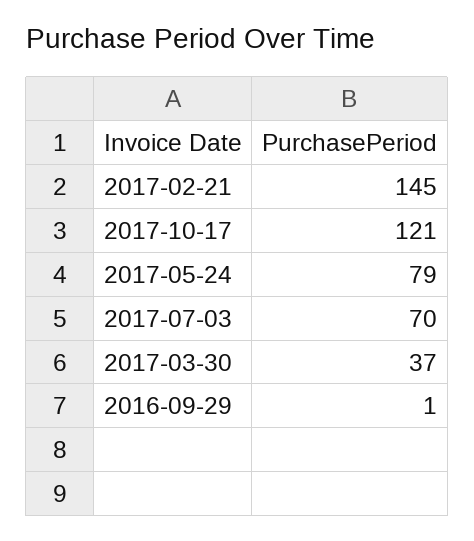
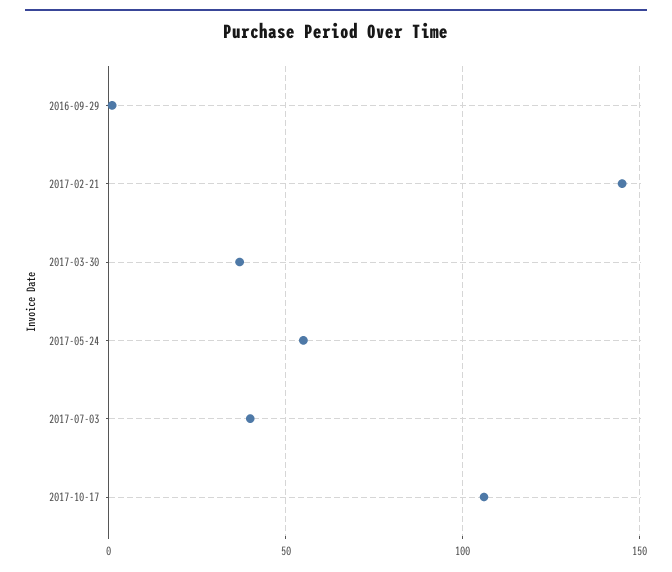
  {
    "2017-02-21": 145,
-   "2017-10-17": 121,
+   "2017-10-17": 105,
-   "2017-05-24": 79,
+   "2017-05-24": 55,
-   "2017-07-03": 70,
+   "2017-07-03": 40,
    "2017-03-30": 37,
    "2016-09-29": 1
  }

